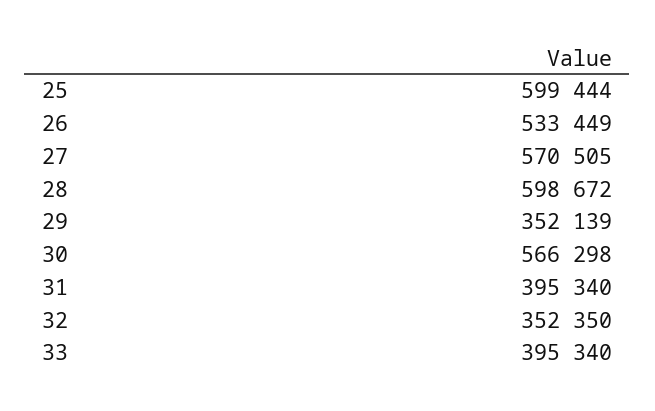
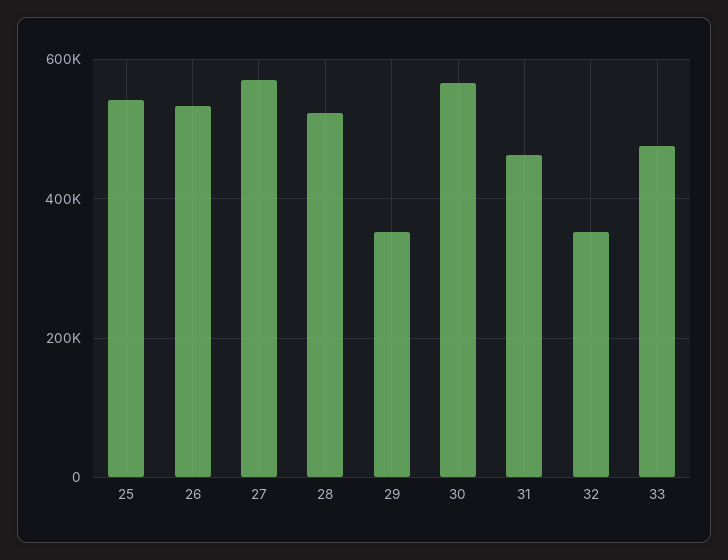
  {
-   "25": 599444,
+   "25": 540000,
    "26": 533449,
    "27": 570505,
-   "28": 598672,
+   "28": 520000,
    "29": 352139,
    "30": 566298,
-   "31": 395340,
+   "31": 460000,
    "32": 352350,
-   "33": 395340
+   "33": 480000
  }

